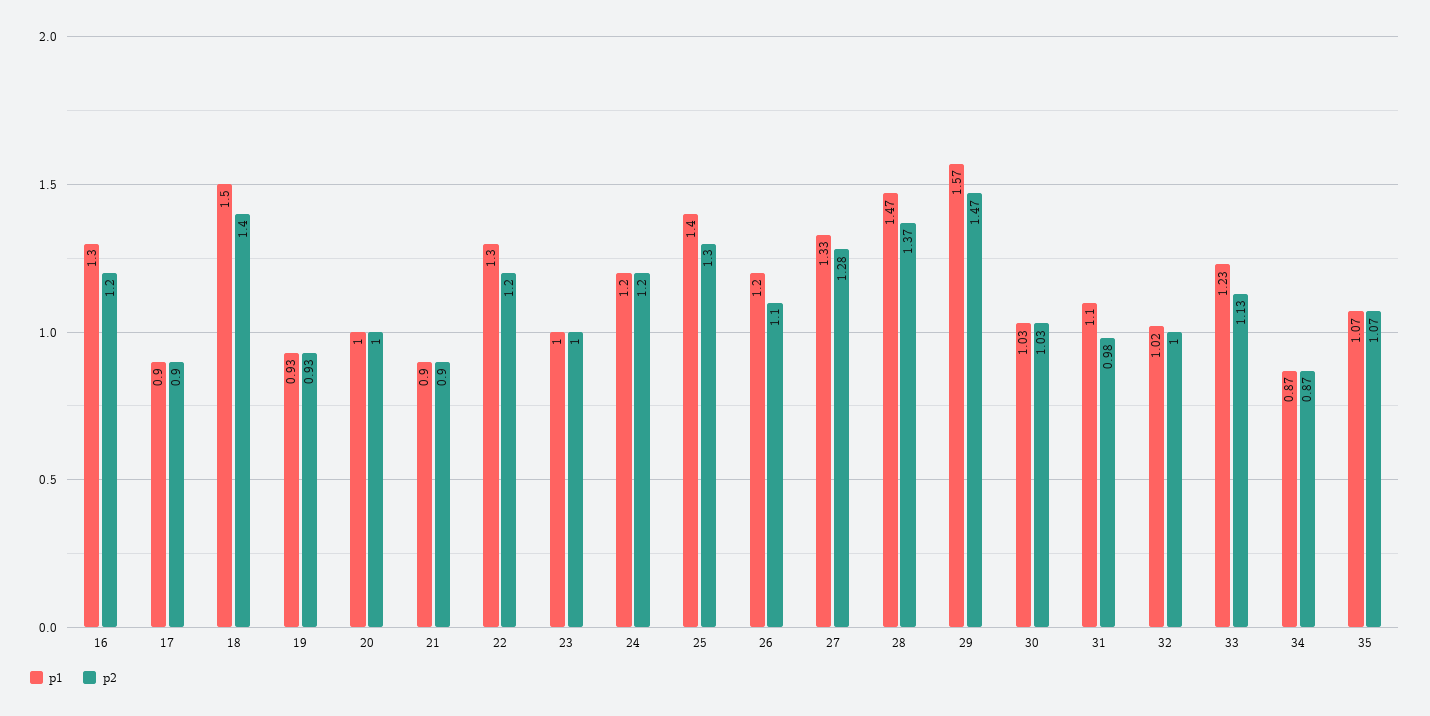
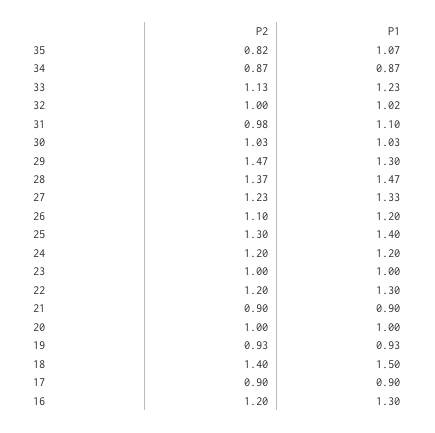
  {
    "p1": {
      "16": 1.3,
      "17": 0.9,
      "18": 1.5,
      "19": 0.93,
      "20": 1,
      "21": 0.9,
      "22": 1.3,
      "23": 1,
      "24": 1.2,
      "25": 1.4,
      "26": 1.2,
      "27": 1.33,
      "28": 1.47,
-     "29": 1.57,
+     "29": 1.3,
      "30": 1.03,
      "31": 1.1,
      "32": 1.02,
      "33": 1.23,
      "34": 0.87,
      "35": 1.07
    },
    "p2": {
      "16": 1.2,
      "17": 0.9,
      "18": 1.4,
      "19": 0.93,
      "20": 1,
      "21": 0.9,
      "22": 1.2,
      "23": 1,
      "24": 1.2,
      "25": 1.3,
      "26": 1.1,
-     "27": 1.28,
+     "27": 1.23,
      "28": 1.37,
      "29": 1.47,
      "30": 1.03,
      "31": 0.98,
      "32": 1,
      "33": 1.13,
      "34": 0.87,
-     "35": 1.07
+     "35": 0.82
    }
  }

